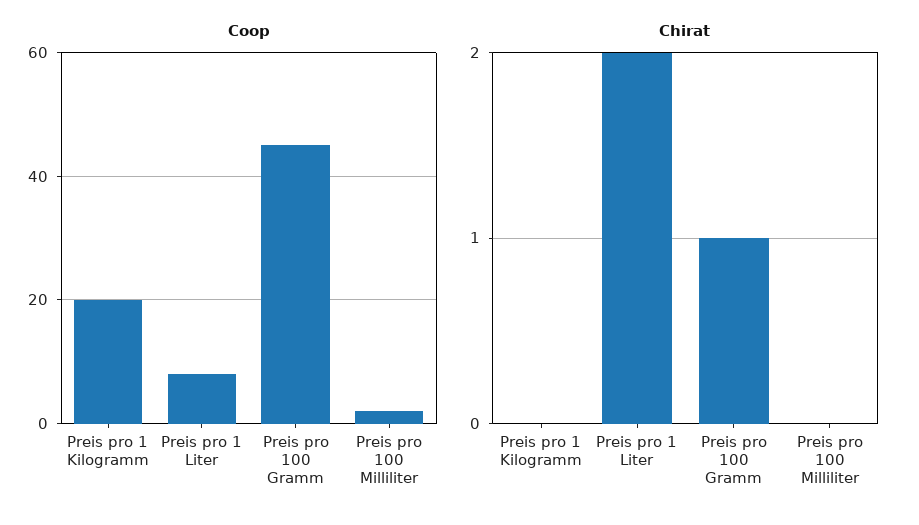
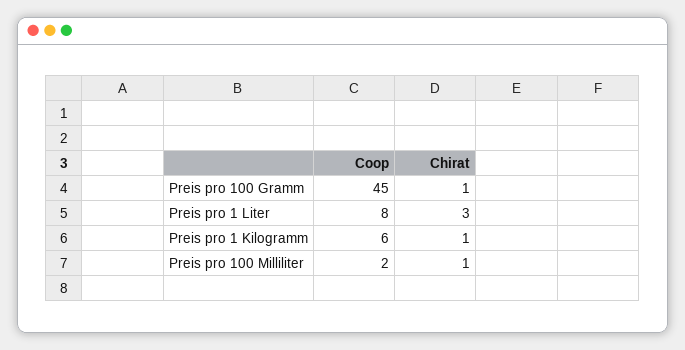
  {
    "Coop": {
-     "Preis pro 1 Kilogramm": 20,
+     "Preis pro 1 Kilogramm": 6,
      "Preis pro 1 Liter": 8,
      "Preis pro 100 Gramm": 45,
      "Preis pro 100 Milliliter": 2
    },
    "Chirat": {
-     "Preis pro 1 Kilogramm": 0,
+     "Preis pro 1 Kilogramm": 1,
-     "Preis pro 1 Liter": 2,
+     "Preis pro 1 Liter": 3,
      "Preis pro 100 Gramm": 1,
-     "Preis pro 100 Milliliter": 0
+     "Preis pro 100 Milliliter": 1
    }
  }

